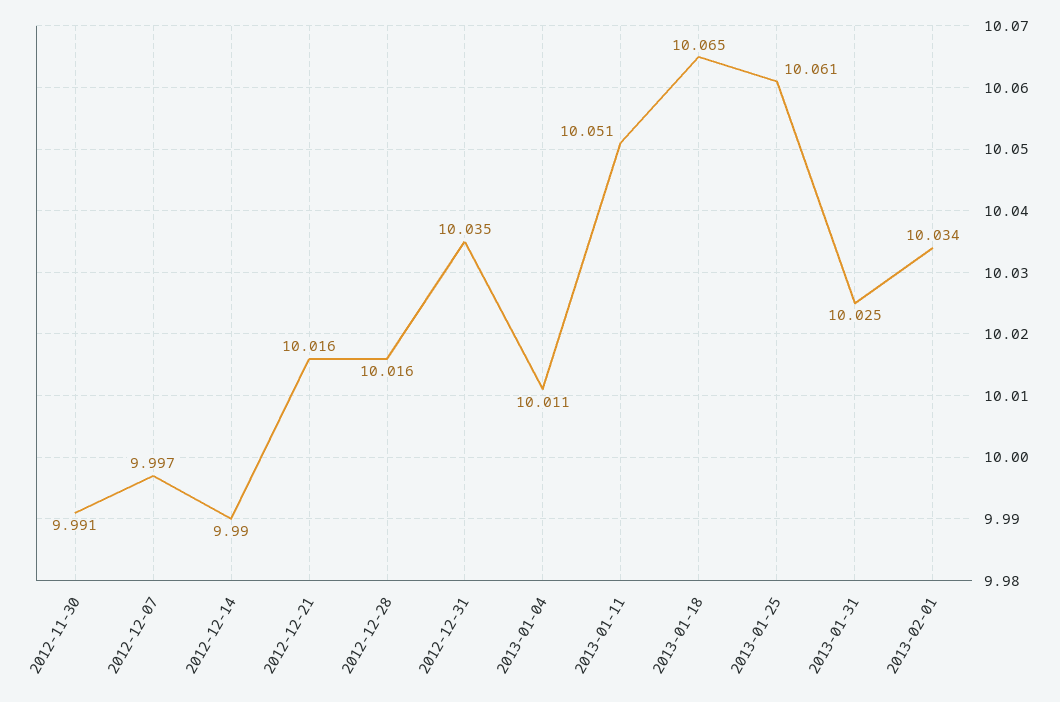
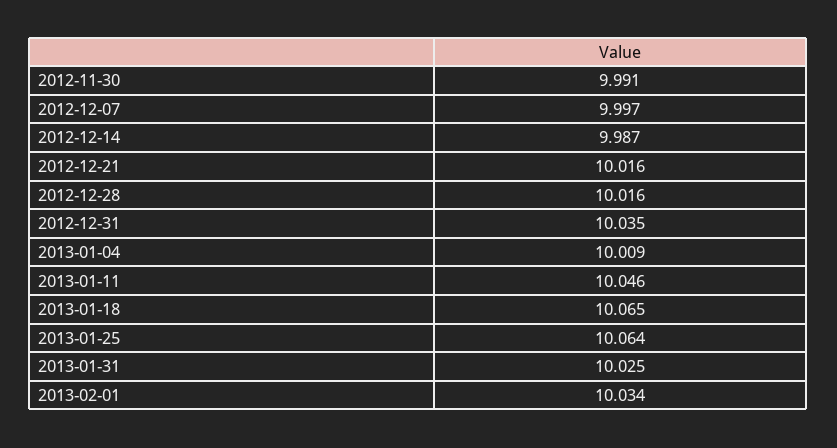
  {
    "2012-11-30": 9.991,
    "2012-12-07": 9.997,
-   "2012-12-14": 9.99,
+   "2012-12-14": 9.987,
    "2012-12-21": 10.016,
    "2012-12-28": 10.016,
    "2012-12-31": 10.035,
-   "2013-01-04": 10.011,
+   "2013-01-04": 10.009,
-   "2013-01-11": 10.051,
+   "2013-01-11": 10.046,
    "2013-01-18": 10.065,
-   "2013-01-25": 10.061,
+   "2013-01-25": 10.064,
    "2013-01-31": 10.025,
    "2013-02-01": 10.034
  }

